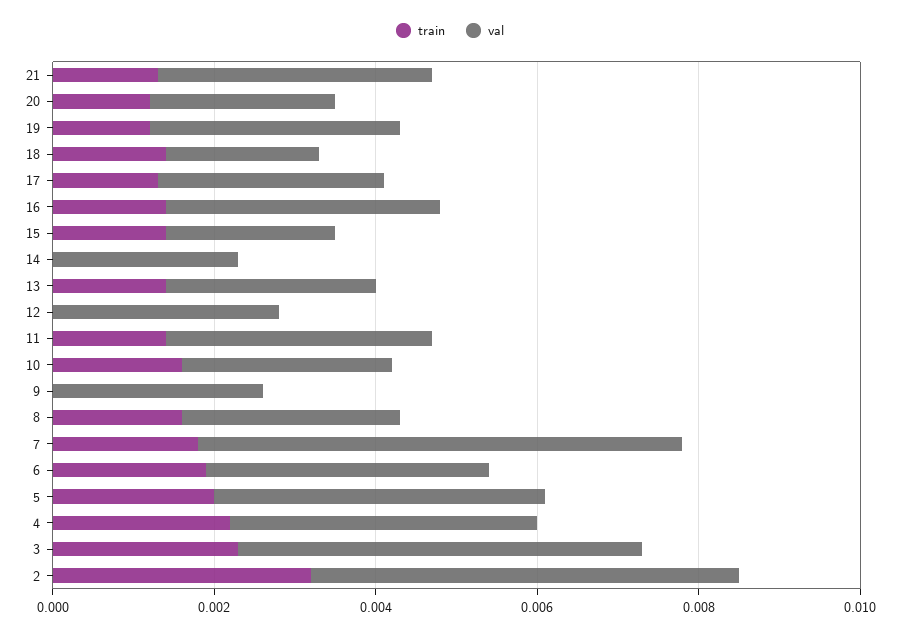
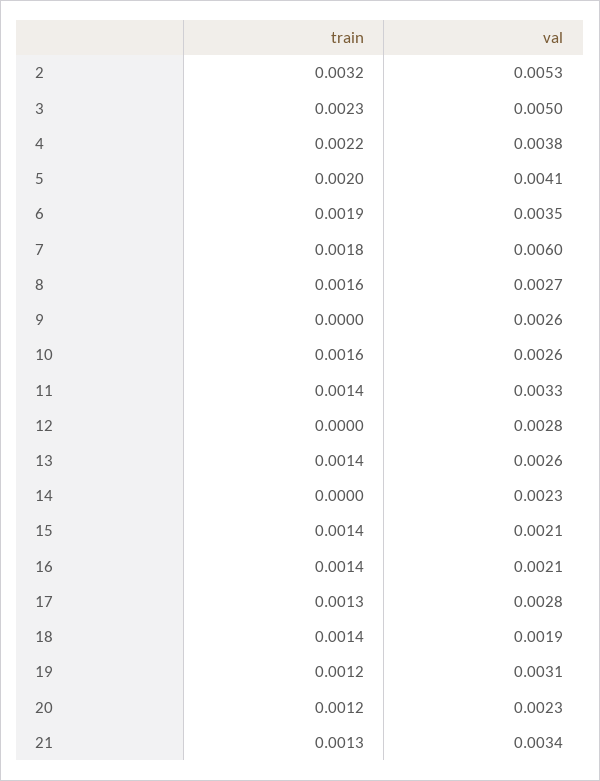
  {
    "train": {
      "21": 0.0013,
      "20": 0.0012,
      "19": 0.0012,
      "18": 0.0014,
      "17": 0.0013,
      "16": 0.0014,
      "15": 0.0014,
      "14": 0,
      "13": 0.0014,
      "12": 0,
      "11": 0.0014,
      "10": 0.0016,
      "9": 0,
      "8": 0.0016,
      "7": 0.0018,
      "6": 0.0019,
      "5": 0.002,
      "4": 0.0022,
      "3": 0.0023,
      "2": 0.0032
    },
    "val": {
      "21": 0.0034,
      "20": 0.0023,
      "19": 0.0031,
      "18": 0.0019,
      "17": 0.0028,
-     "16": 0.0035,
+     "16": 0.0021,
      "15": 0.0021,
      "14": 0.0023,
      "13": 0.0026,
      "12": 0.0028,
      "11": 0.0033,
      "10": 0.0026,
      "9": 0.0026,
      "8": 0.0027,
      "7": 0.006,
      "6": 0.0035,
      "5": 0.0041,
      "4": 0.0038,
      "3": 0.005,
      "2": 0.0053
    }
  }

